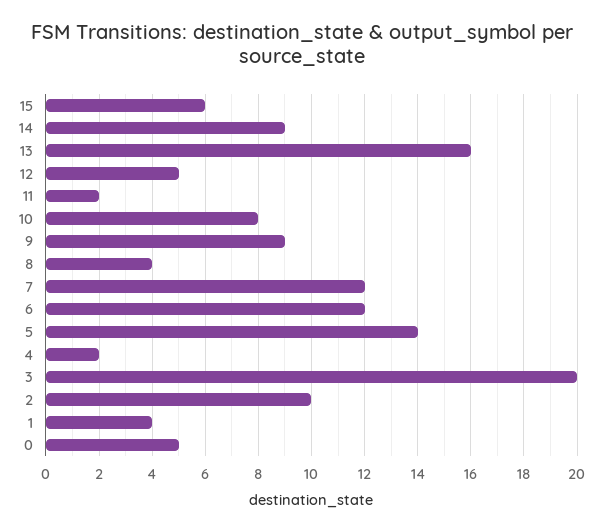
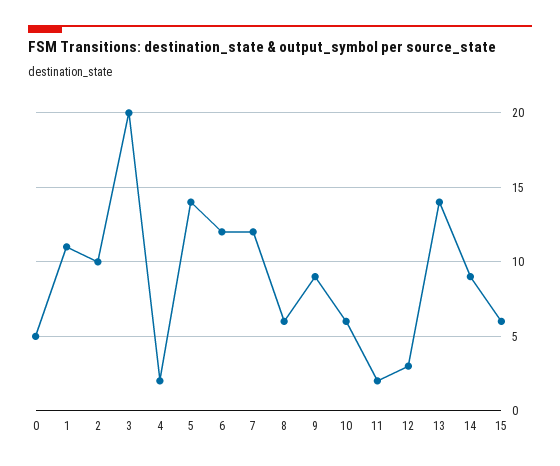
  {
    "15": 6,
    "14": 9,
-   "13": 16,
+   "13": 14,
-   "12": 5,
+   "12": 3,
    "11": 2,
-   "10": 8,
+   "10": 6,
    "9": 9,
-   "8": 4,
+   "8": 6,
    "7": 12,
    "6": 12,
    "5": 14,
    "4": 2,
    "3": 20,
    "2": 10,
-   "1": 4,
+   "1": 11,
    "0": 5
  }

